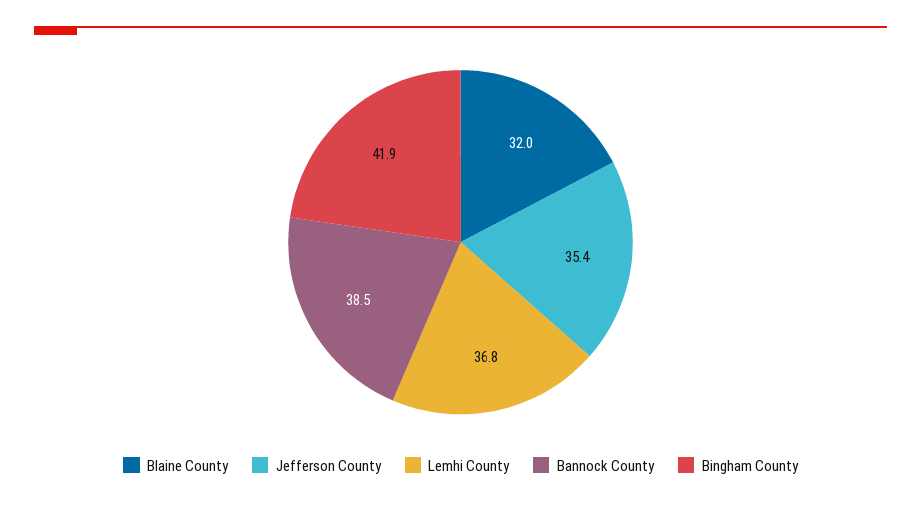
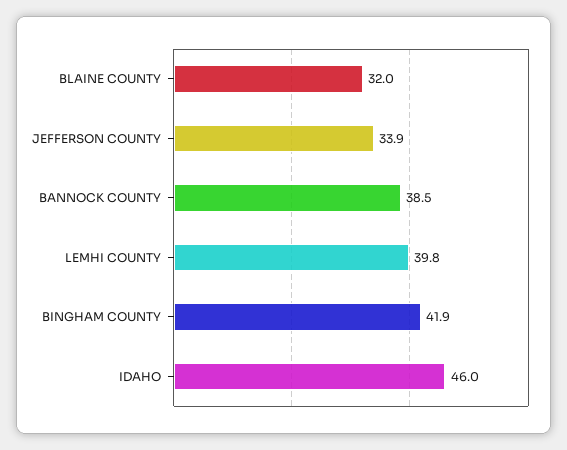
  {
    "Blaine County": 32,
-   "Jefferson County": 35.4,
+   "Jefferson County": 33.9,
-   "Lemhi County": 36.8,
+   "Lemhi County": 39.8,
    "Bannock County": 38.5,
-   "Bingham County": 41.9
+   "Bingham County": 41.9,
+   "IDAHO": 46
  }

